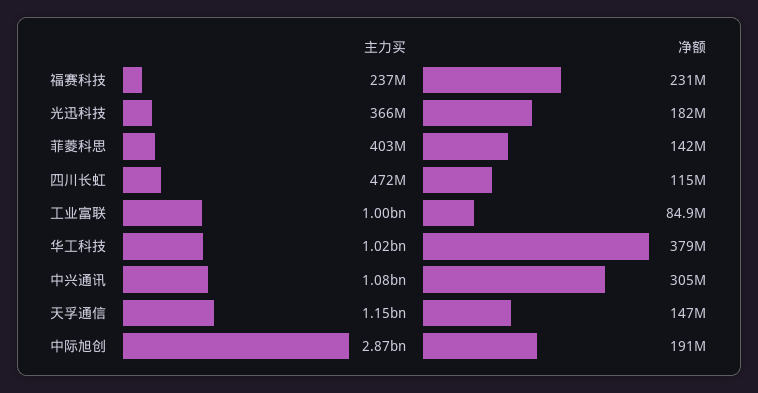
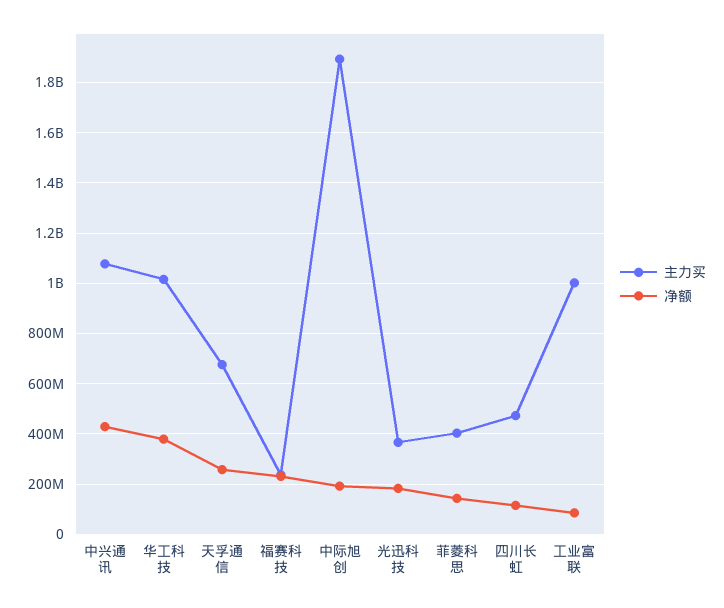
  {
    "主力买": {
      "福赛科技": 237000000,
      "光迅科技": 366000000,
      "菲菱科思": 403000000,
      "四川长虹": 472000000,
      "工业富联": 1000000000,
      "华工科技": 1020000000,
      "中兴通讯": 1080000000,
-     "天孚通信": 1150000000,
+     "天孚通信": 675000000,
-     "中际旭创": 2870000000
+     "中际旭创": 1900000000
    },
    "净额": {
      "福赛科技": 231000000,
      "光迅科技": 182000000,
      "菲菱科思": 142000000,
      "四川长虹": 115000000,
      "工业富联": 84900000,
      "华工科技": 379000000,
-     "中兴通讯": 305000000,
+     "中兴通讯": 425000000,
-     "天孚通信": 147000000,
+     "天孚通信": 250000000,
      "中际旭创": 191000000
    }
  }

